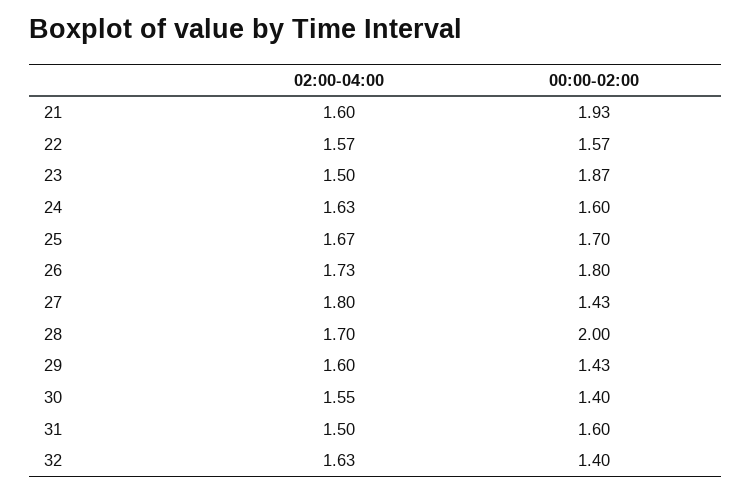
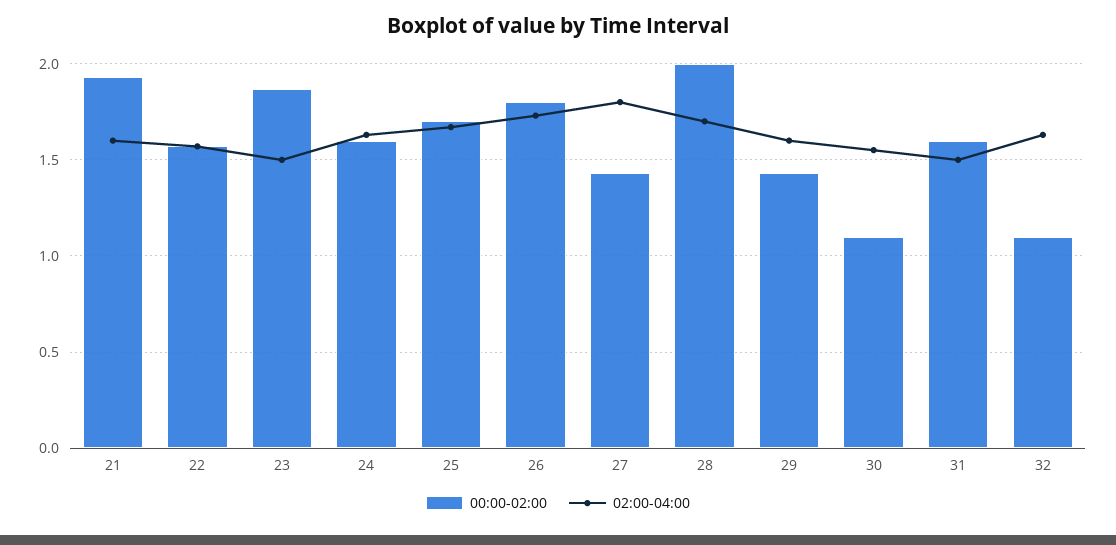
  {
    "02:00-04:00": {
      "21": 1.6,
      "22": 1.57,
      "23": 1.5,
      "24": 1.63,
      "25": 1.67,
      "26": 1.73,
      "27": 1.8,
      "28": 1.7,
      "29": 1.6,
      "30": 1.55,
      "31": 1.5,
      "32": 1.63
    },
    "00:00-02:00": {
      "21": 1.93,
      "22": 1.57,
      "23": 1.87,
      "24": 1.6,
      "25": 1.7,
      "26": 1.8,
      "27": 1.43,
      "28": 2,
      "29": 1.43,
-     "30": 1.4,
+     "30": 1.1,
      "31": 1.6,
-     "32": 1.4
+     "32": 1.1
    }
  }

